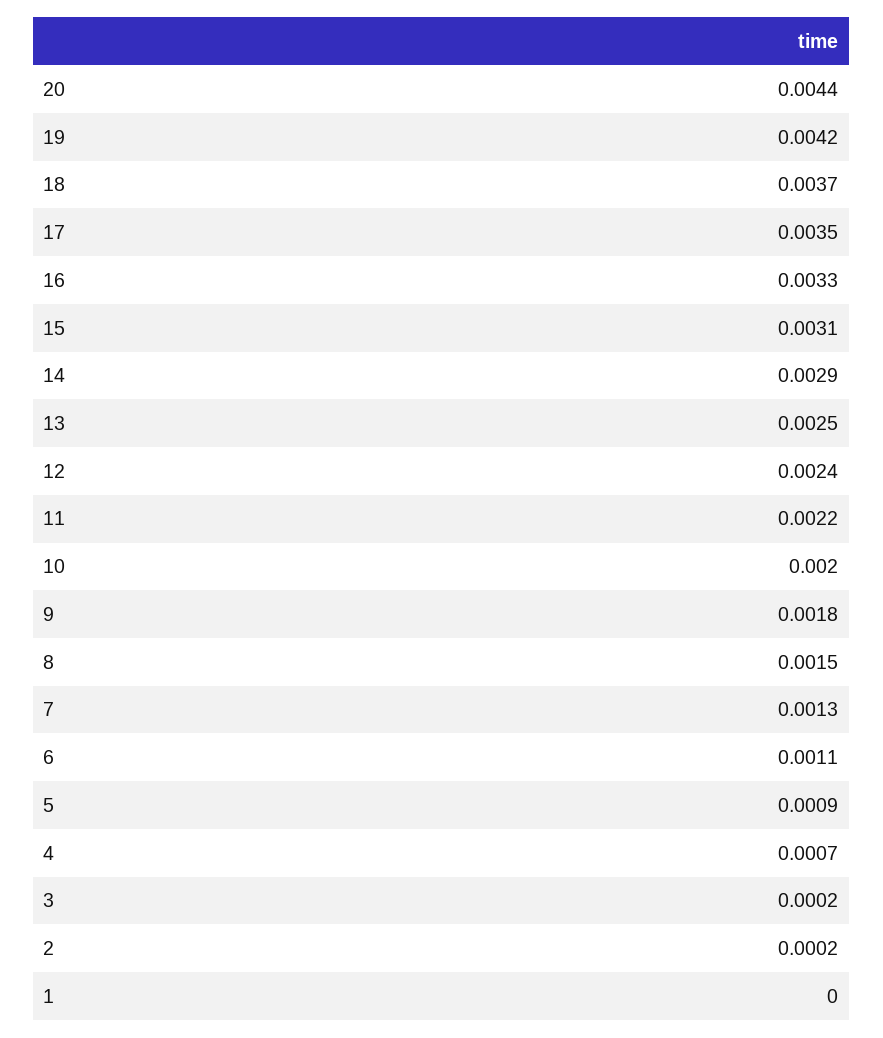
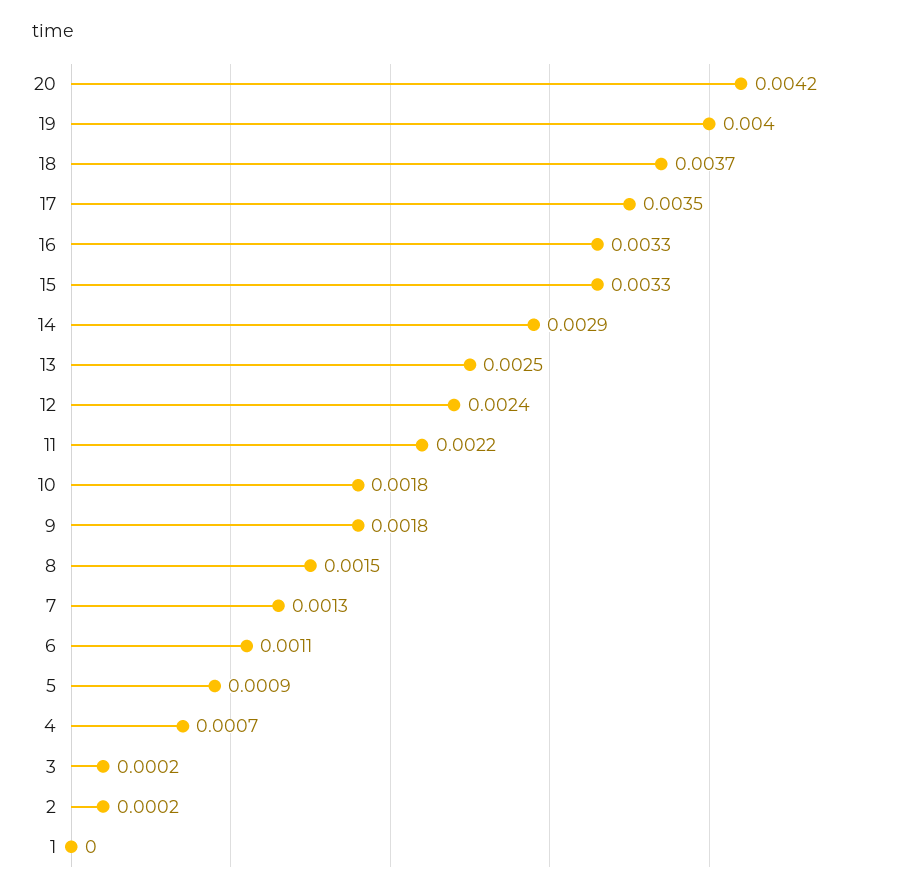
  {
-   "20": 0.0044,
+   "20": 0.0042,
-   "19": 0.0042,
+   "19": 0.004,
    "18": 0.0037,
    "17": 0.0035,
    "16": 0.0033,
-   "15": 0.0031,
+   "15": 0.0033,
    "14": 0.0029,
    "13": 0.0025,
    "12": 0.0024,
    "11": 0.0022,
-   "10": 0.002,
+   "10": 0.0018,
    "9": 0.0018,
    "8": 0.0015,
    "7": 0.0013,
    "6": 0.0011,
    "5": 0.0009,
    "4": 0.0007,
    "3": 0.0002,
    "2": 0.0002,
    "1": 0
  }

